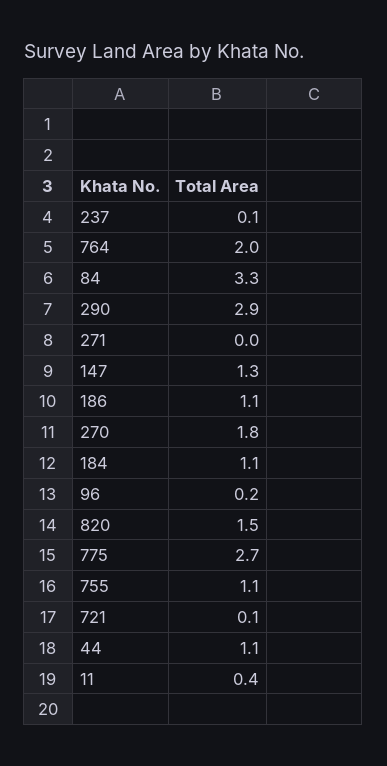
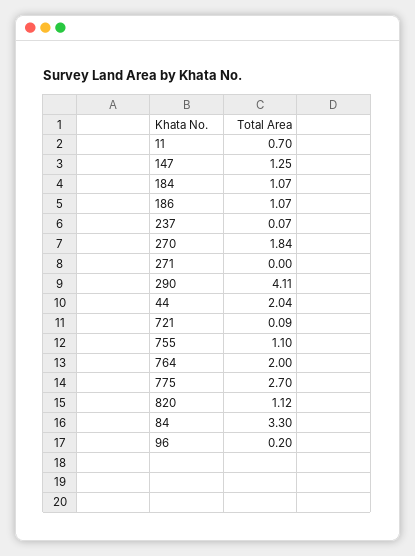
  {
    "237": 0.07,
    "764": 2,
    "84": 3.3,
-   "290": 2.9,
+   "290": 4.11,
    "271": 0,
    "147": 1.25,
    "186": 1.07,
    "270": 1.84,
    "184": 1.07,
    "96": 0.2,
-   "820": 1.5,
+   "820": 1.12,
    "775": 2.7,
    "755": 1.1,
    "721": 0.09,
-   "44": 1.1,
+   "44": 2.04,
-   "11": 0.4
+   "11": 0.7
  }

